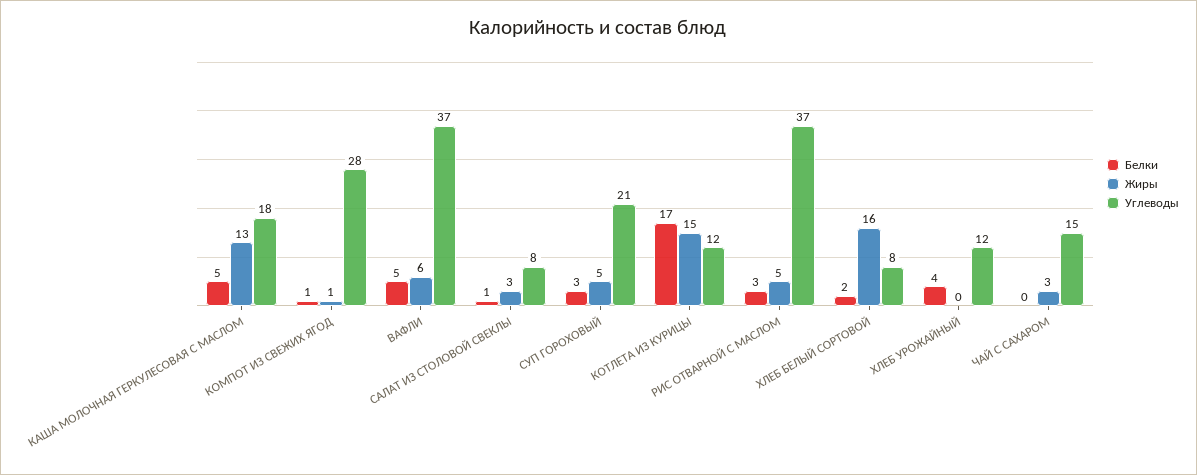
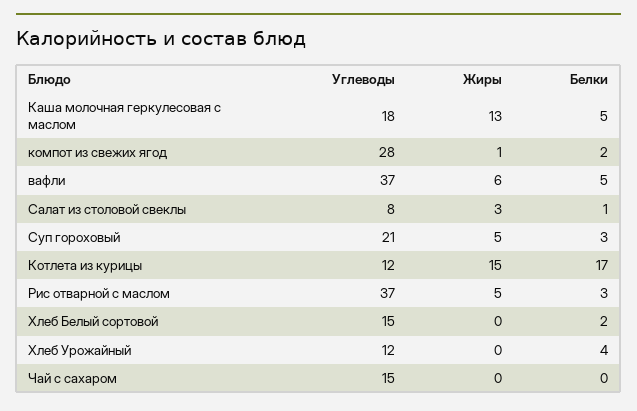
  {
    "Белки": {
      "КАША МОЛОЧНАЯ ГЕРКУЛЕСОВАЯ С МАСЛОМ": 5,
-     "КОМПОТ ИЗ СВЕЖИХ ЯГОД": 1,
+     "КОМПОТ ИЗ СВЕЖИХ ЯГОД": 2,
      "ВАФЛИ": 5,
      "САЛАТ ИЗ СТОЛОВОЙ СВЕКЛЫ": 1,
      "СУП ГОРОХОВЫЙ": 3,
      "КОТЛЕТА ИЗ КУРИЦЫ": 17,
      "РИС ОТВАРНОЙ С МАСЛОМ": 3,
      "ХЛЕБ БЕЛЫЙ СОРТОВОЙ": 2,
      "ХЛЕБ УРОЖАЙНЫЙ": 4,
      "ЧАЙ С САХАРОМ": 0
    },
    "Жиры": {
      "КАША МОЛОЧНАЯ ГЕРКУЛЕСОВАЯ С МАСЛОМ": 13,
      "КОМПОТ ИЗ СВЕЖИХ ЯГОД": 1,
      "ВАФЛИ": 6,
      "САЛАТ ИЗ СТОЛОВОЙ СВЕКЛЫ": 3,
      "СУП ГОРОХОВЫЙ": 5,
      "КОТЛЕТА ИЗ КУРИЦЫ": 15,
      "РИС ОТВАРНОЙ С МАСЛОМ": 5,
-     "ХЛЕБ БЕЛЫЙ СОРТОВОЙ": 16,
+     "ХЛЕБ БЕЛЫЙ СОРТОВОЙ": 0,
      "ХЛЕБ УРОЖАЙНЫЙ": 0,
-     "ЧАЙ С САХАРОМ": 3
+     "ЧАЙ С САХАРОМ": 0
    },
    "Углеводы": {
      "КАША МОЛОЧНАЯ ГЕРКУЛЕСОВАЯ С МАСЛОМ": 18,
      "КОМПОТ ИЗ СВЕЖИХ ЯГОД": 28,
      "ВАФЛИ": 37,
      "САЛАТ ИЗ СТОЛОВОЙ СВЕКЛЫ": 8,
      "СУП ГОРОХОВЫЙ": 21,
      "КОТЛЕТА ИЗ КУРИЦЫ": 12,
      "РИС ОТВАРНОЙ С МАСЛОМ": 37,
-     "ХЛЕБ БЕЛЫЙ СОРТОВОЙ": 8,
+     "ХЛЕБ БЕЛЫЙ СОРТОВОЙ": 15,
      "ХЛЕБ УРОЖАЙНЫЙ": 12,
      "ЧАЙ С САХАРОМ": 15
    }
  }

